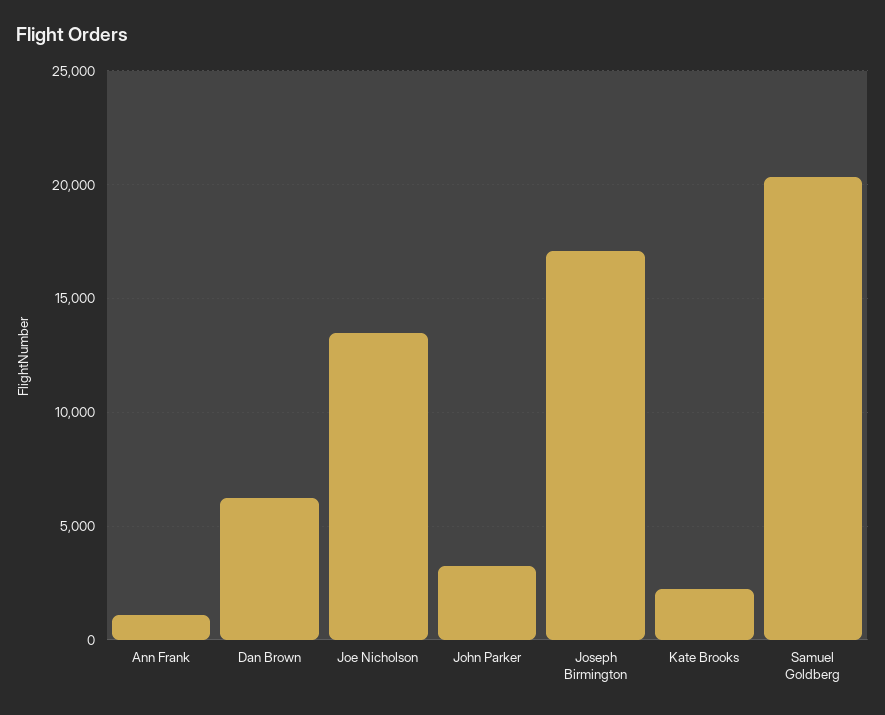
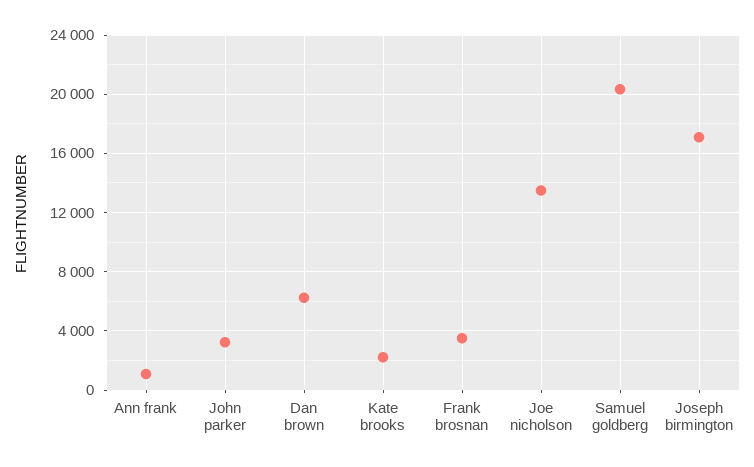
  {
    "Ann Frank": 1000,
    "Dan Brown": 6000,
    "Joe Nicholson": 13500,
    "John Parker": 3000,
    "Joseph Birmington": 17000,
    "Kate Brooks": 2000,
-   "Samuel Goldberg": 20500
+   "Samuel Goldberg": 20500,
+   "Frank brosnan": 3500
  }

